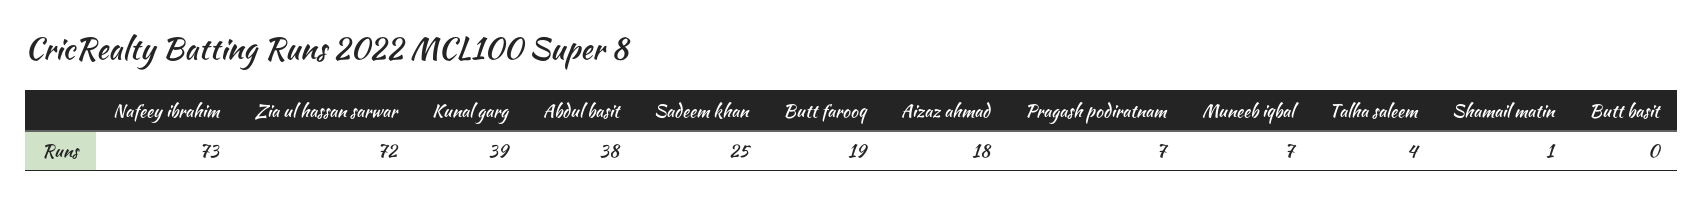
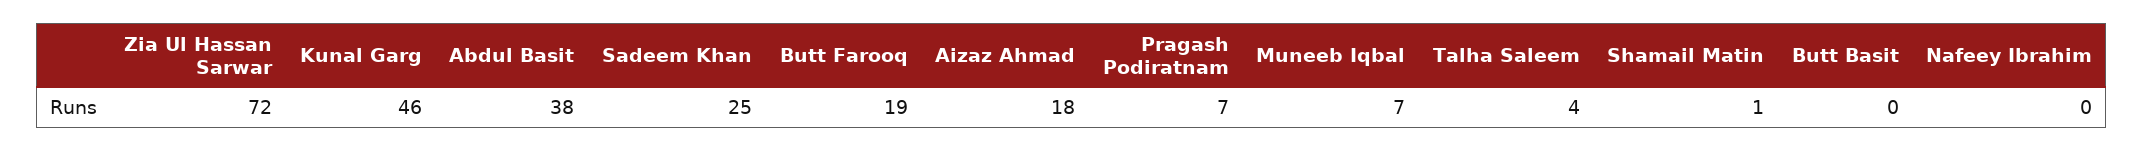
  {
-   "Nafeey ibrahim": 73,
+   "Nafeey ibrahim": 0,
    "Zia ul hassan sarwar": 72,
-   "Kunal garg": 39,
+   "Kunal garg": 46,
    "Abdul basit": 38,
    "Sadeem khan": 25,
    "Butt farooq": 19,
    "Aizaz ahmad": 18,
    "Pragash podiratnam": 7,
    "Muneeb iqbal": 7,
    "Talha saleem": 4,
    "Shamail matin": 1,
    "Butt basit": 0
  }

